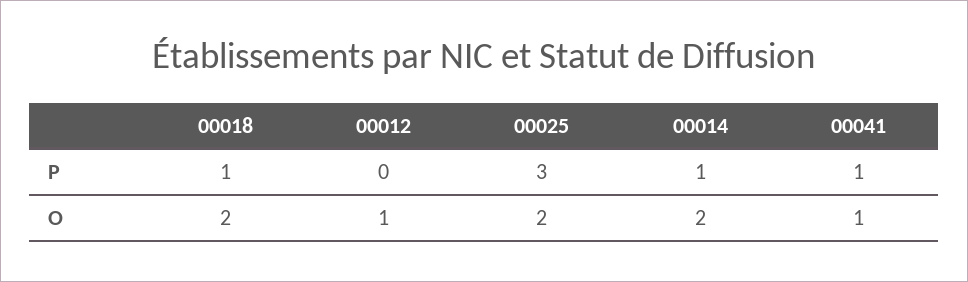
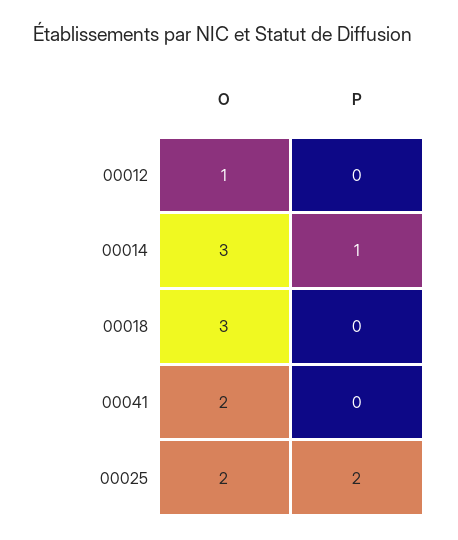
  {
    "00018": {
-     "P": 1,
+     "P": 0,
-     "O": 2
+     "O": 3
    },
    "00012": {
      "P": 0,
      "O": 1
    },
    "00025": {
-     "P": 3,
+     "P": 2,
      "O": 2
    },
    "00014": {
      "P": 1,
-     "O": 2
+     "O": 3
    },
    "00041": {
-     "P": 1,
+     "P": 0,
-     "O": 1
+     "O": 2
    }
  }

